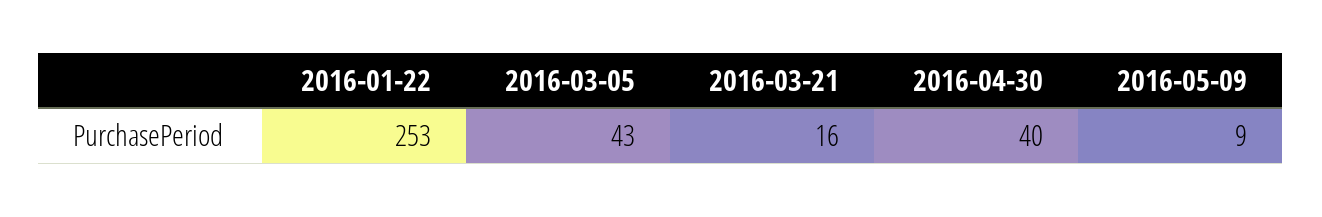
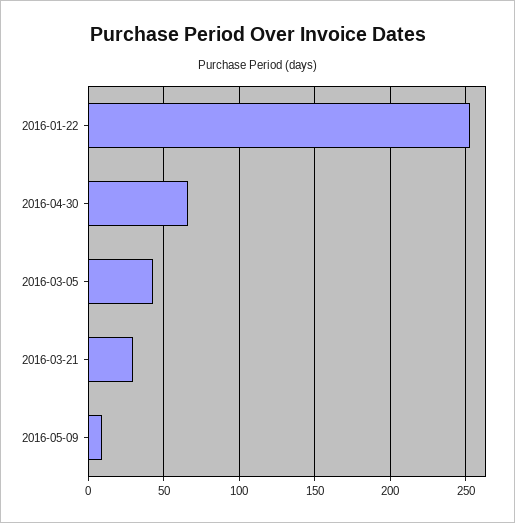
  {
    "2016-01-22": 253,
    "2016-03-05": 43,
-   "2016-03-21": 16,
+   "2016-03-21": 30,
-   "2016-04-30": 40,
+   "2016-04-30": 65,
    "2016-05-09": 9
  }

